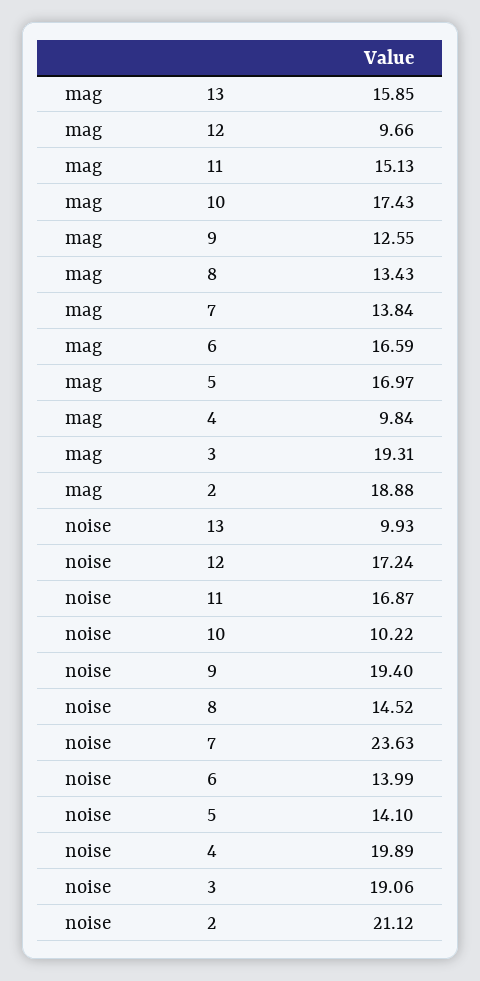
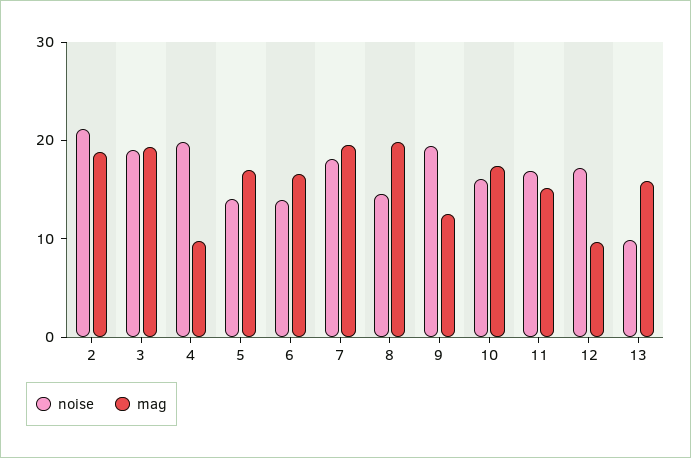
  {
    "mag": {
      "13": 15.85,
      "12": 9.66,
      "11": 15.13,
      "10": 17.43,
      "9": 12.55,
-     "8": 13.43,
+     "8": 20,
-     "7": 13.84,
+     "7": 20,
      "6": 16.59,
      "5": 16.97,
      "4": 9.84,
      "3": 19.31,
      "2": 18.88
    },
    "noise": {
      "13": 9.93,
      "12": 17.24,
      "11": 16.87,
-     "10": 10.22,
+     "10": 16,
      "9": 19.4,
      "8": 14.52,
-     "7": 23.63,
+     "7": 18,
      "6": 13.99,
      "5": 14.1,
      "4": 19.89,
      "3": 19.06,
      "2": 21.12
    }
  }

